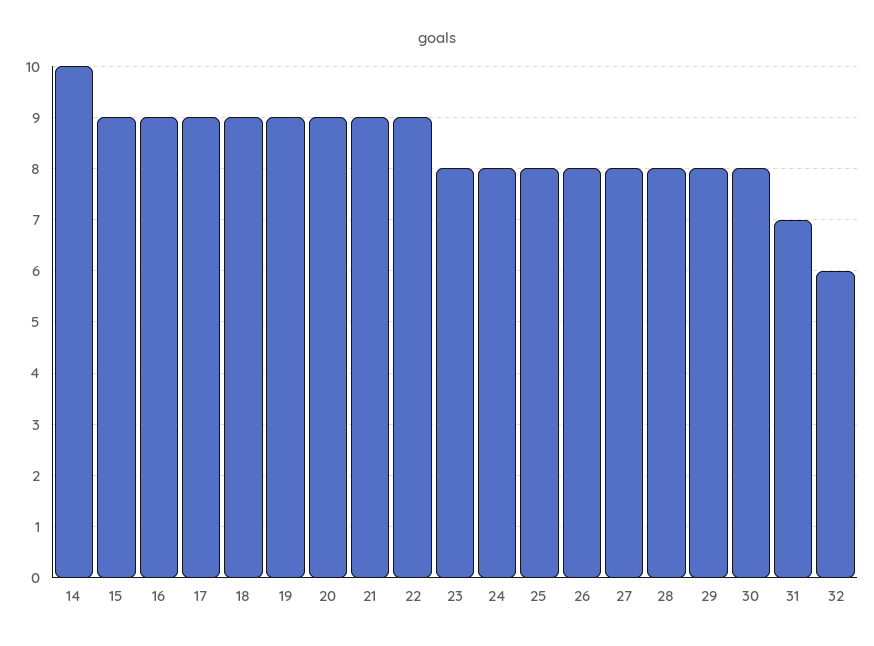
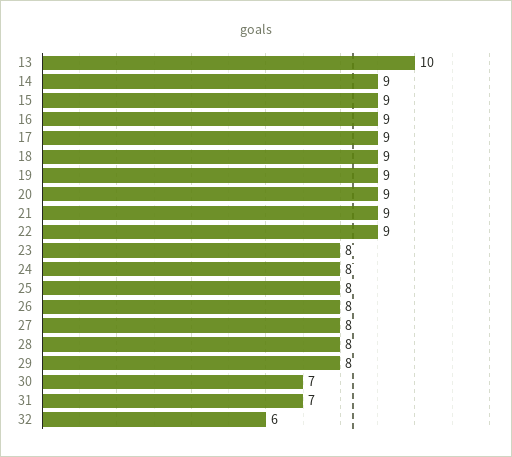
  {
-   "14": 10,
+   "14": 9,
    "15": 9,
    "16": 9,
    "17": 9,
    "18": 9,
    "19": 9,
    "20": 9,
    "21": 9,
    "22": 9,
    "23": 8,
    "24": 8,
    "25": 8,
    "26": 8,
    "27": 8,
    "28": 8,
    "29": 8,
-   "30": 8,
+   "30": 7,
    "31": 7,
-   "32": 6
+   "32": 6,
+   "13": 10
  }

